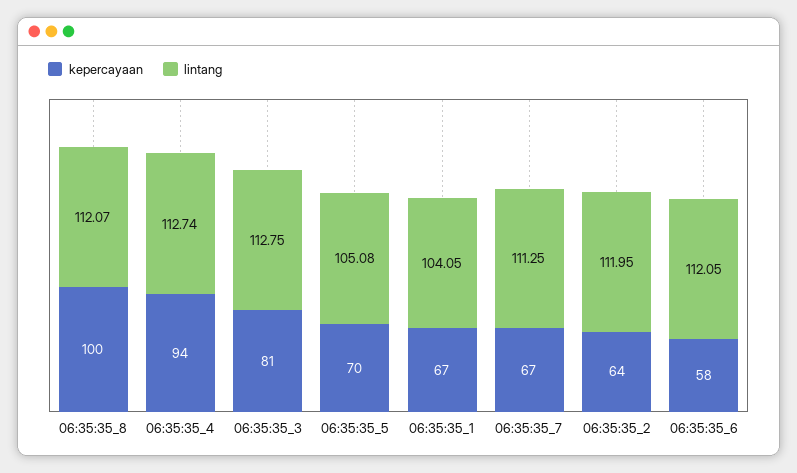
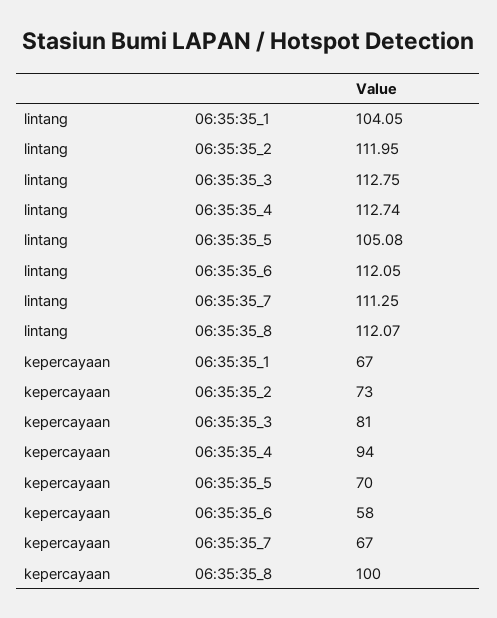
  {
    "kepercayaan": {
      "06:35:35_8": 100,
      "06:35:35_4": 94,
      "06:35:35_3": 81,
      "06:35:35_5": 70,
      "06:35:35_1": 67,
      "06:35:35_7": 67,
-     "06:35:35_2": 64,
+     "06:35:35_2": 73,
      "06:35:35_6": 58
    },
    "lintang": {
      "06:35:35_8": 112.07,
      "06:35:35_4": 112.74,
      "06:35:35_3": 112.75,
      "06:35:35_5": 105.08,
      "06:35:35_1": 104.05,
      "06:35:35_7": 111.25,
      "06:35:35_2": 111.95,
      "06:35:35_6": 112.05
    }
  }

